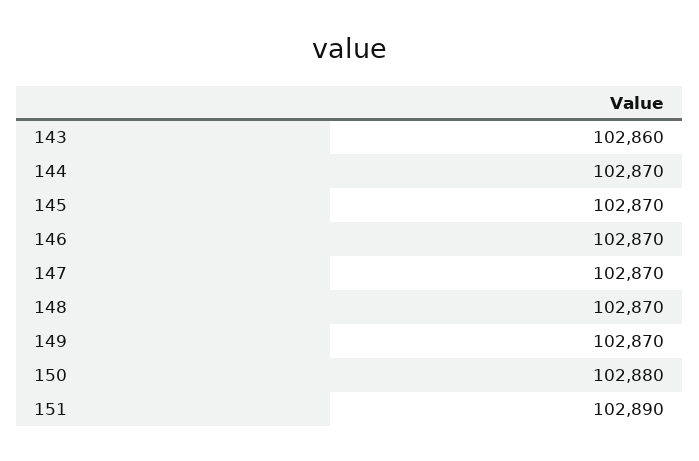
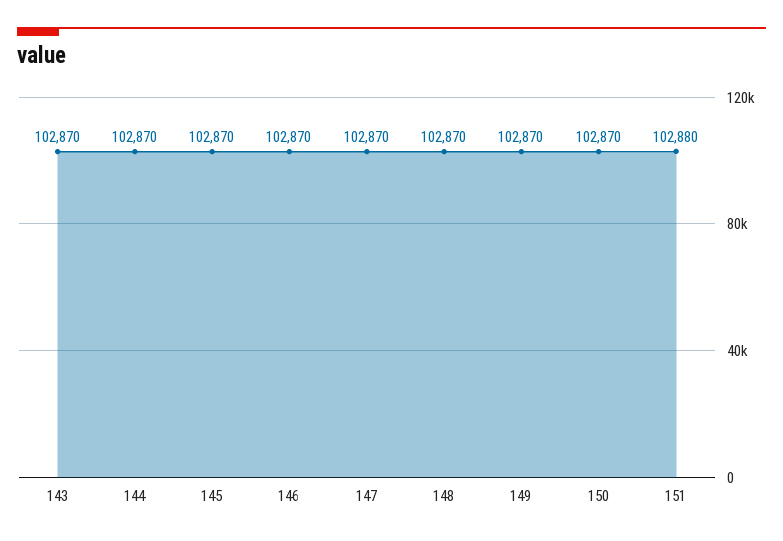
  {
-   "143": 102860,
+   "143": 102870,
    "144": 102870,
    "145": 102870,
    "146": 102870,
    "147": 102870,
    "148": 102870,
    "149": 102870,
-   "150": 102880,
+   "150": 102870,
-   "151": 102890
+   "151": 102880
  }

